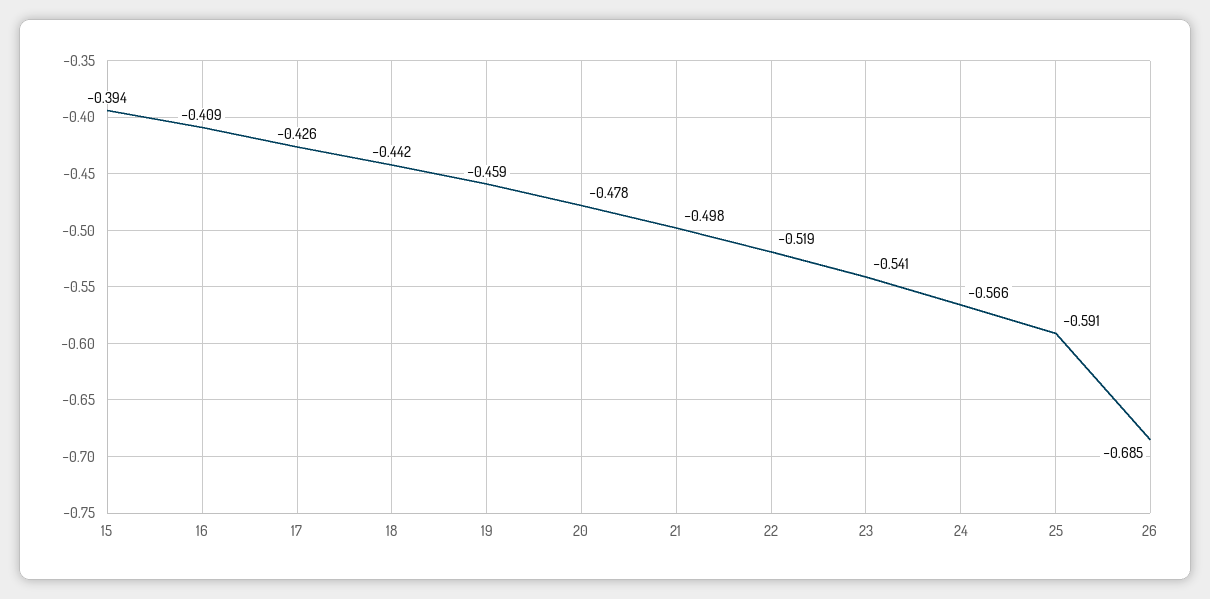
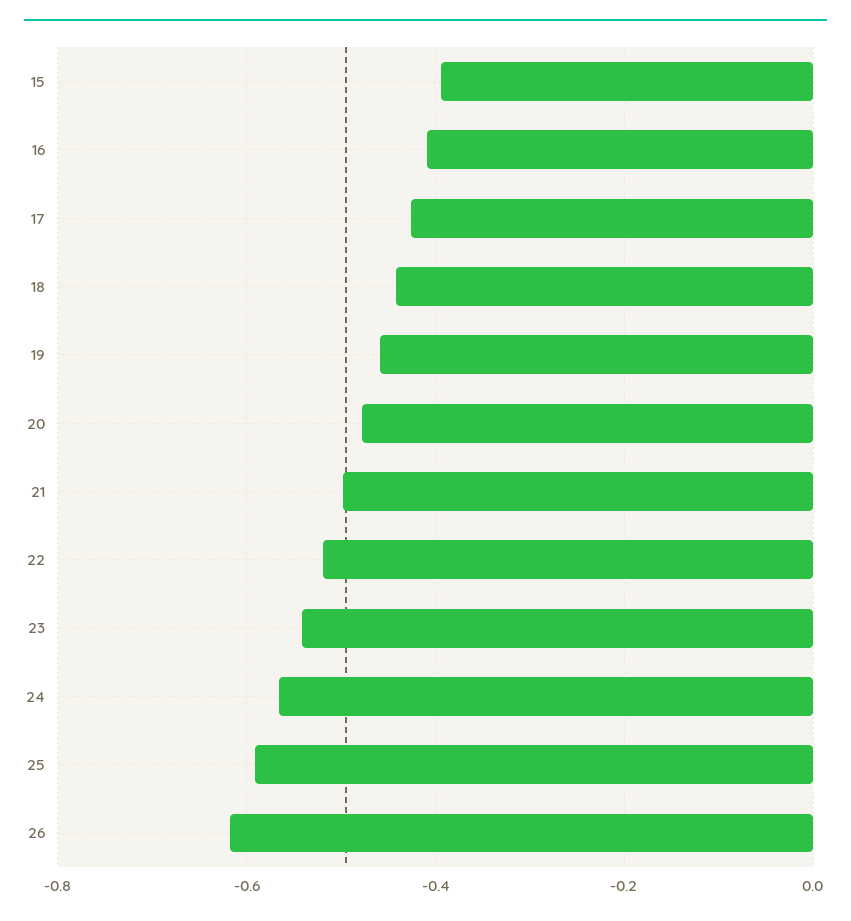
  {
    "15": -0.394,
    "16": -0.409,
    "17": -0.426,
    "18": -0.442,
    "19": -0.459,
    "20": -0.478,
    "21": -0.498,
    "22": -0.519,
    "23": -0.541,
    "24": -0.566,
    "25": -0.591,
-   "26": -0.685
+   "26": -0.62
  }

